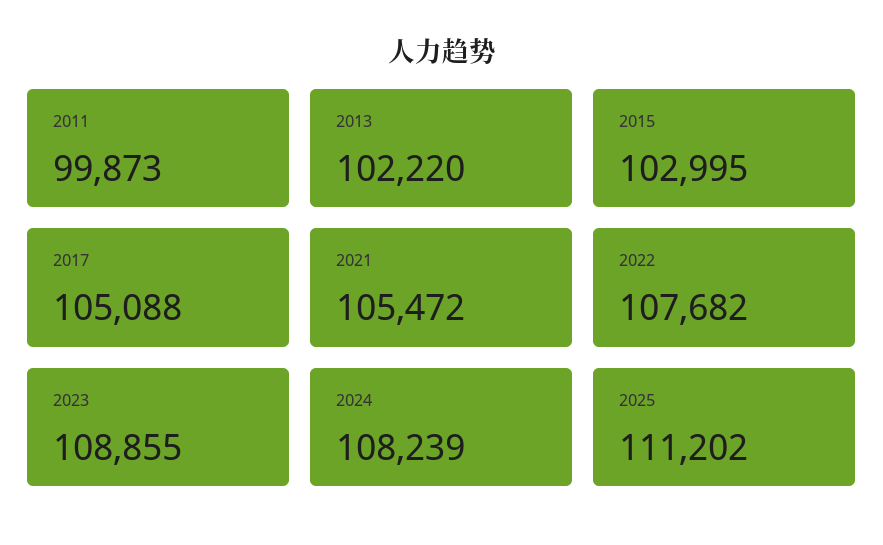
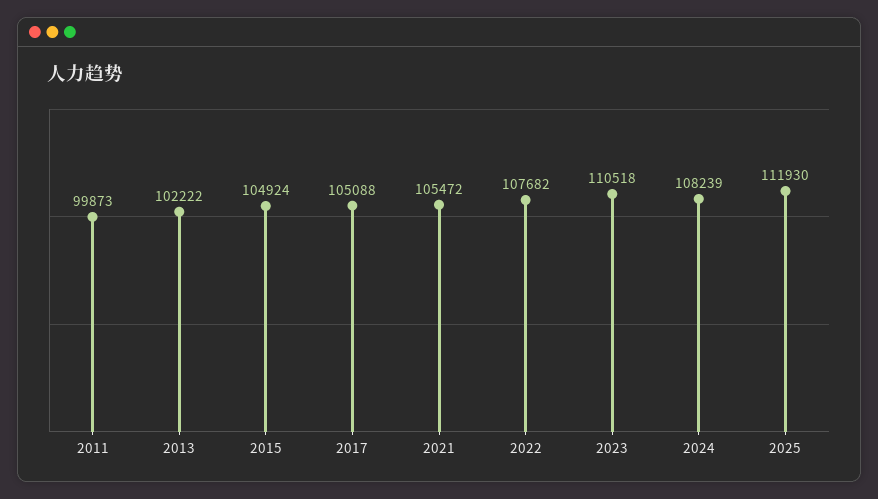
  {
    "2011": 99873,
-   "2013": 102220,
+   "2013": 102222,
-   "2015": 102995,
+   "2015": 104924,
    "2017": 105088,
    "2021": 105472,
    "2022": 107682,
-   "2023": 108855,
+   "2023": 110518,
    "2024": 108239,
-   "2025": 111202
+   "2025": 111930
  }

